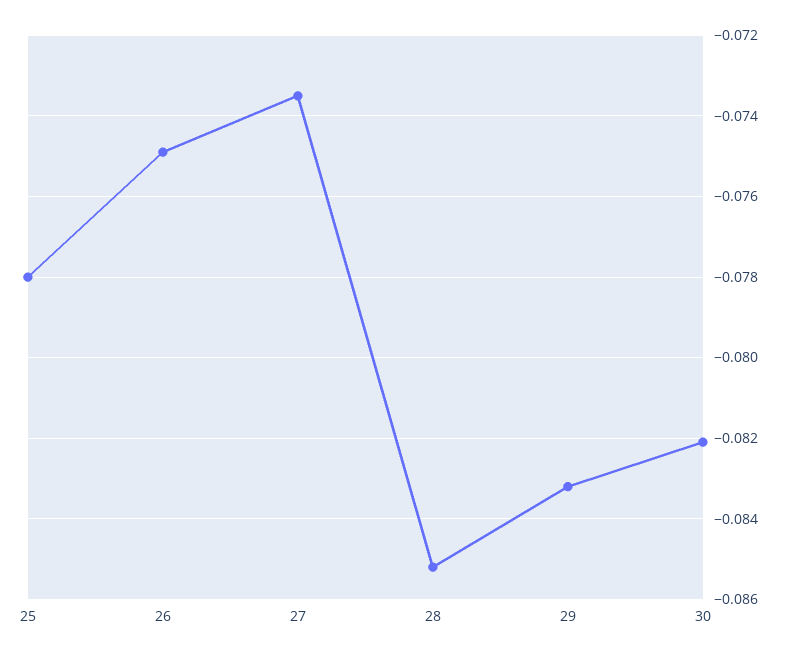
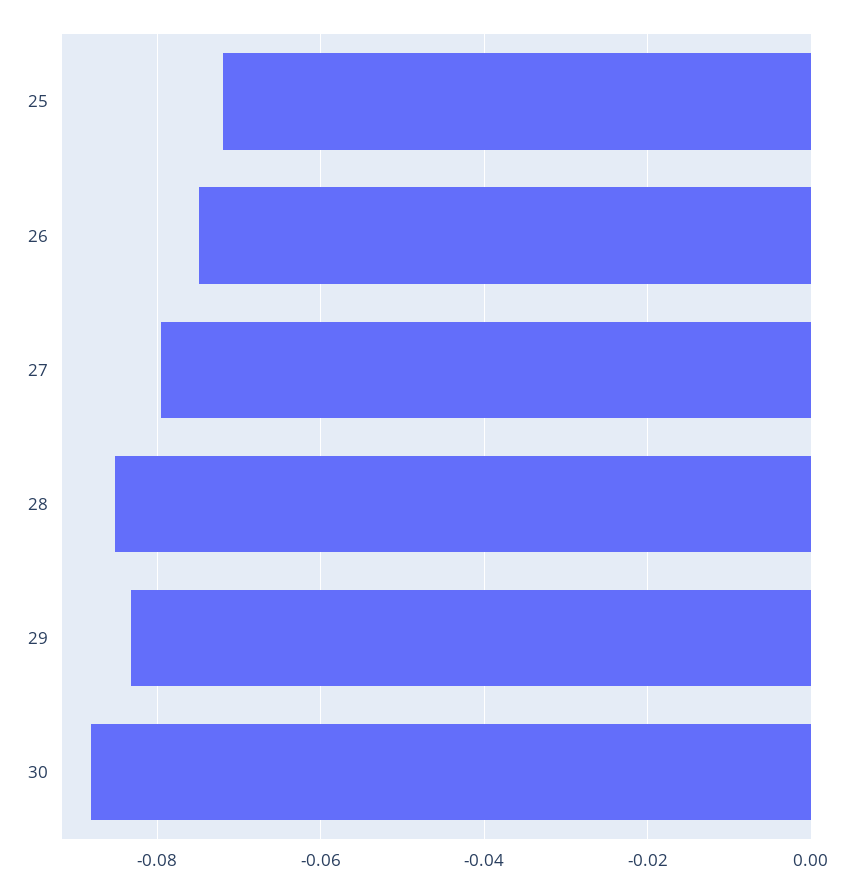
  {
-   "25": -0.078,
+   "25": -0.072,
    "26": -0.075,
-   "27": -0.0735,
+   "27": -0.08,
    "28": -0.085,
    "29": -0.083,
-   "30": -0.082
+   "30": -0.088
  }

